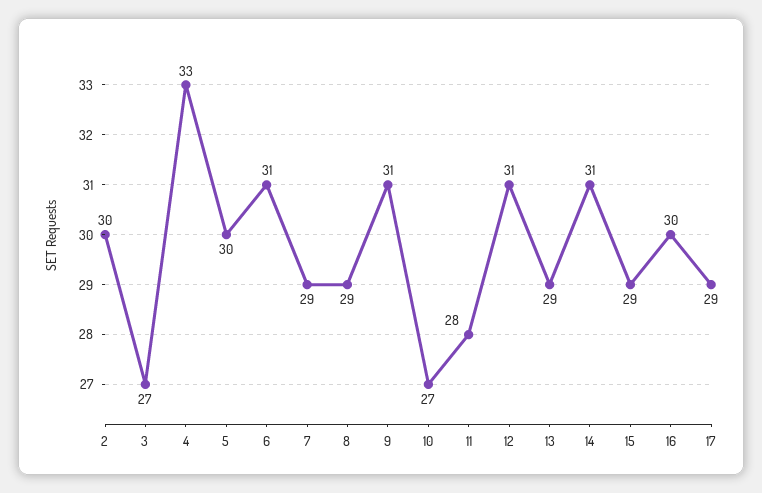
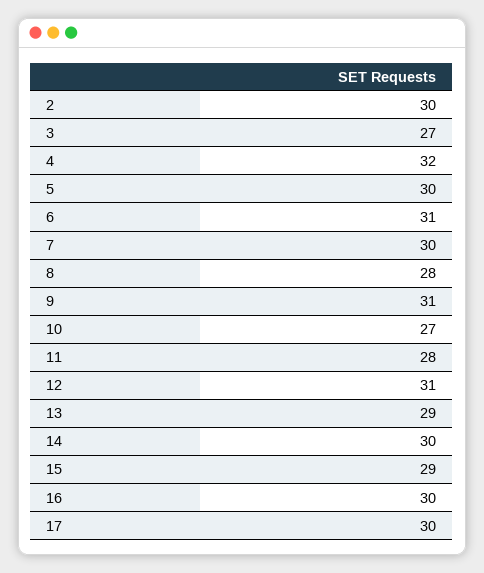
  {
    "2": 30,
    "3": 27,
-   "4": 33,
+   "4": 32,
    "5": 30,
    "6": 31,
-   "7": 29,
+   "7": 30,
-   "8": 29,
+   "8": 28,
    "9": 31,
    "10": 27,
    "11": 28,
    "12": 31,
    "13": 29,
-   "14": 31,
+   "14": 30,
    "15": 29,
    "16": 30,
-   "17": 29
+   "17": 30
  }

